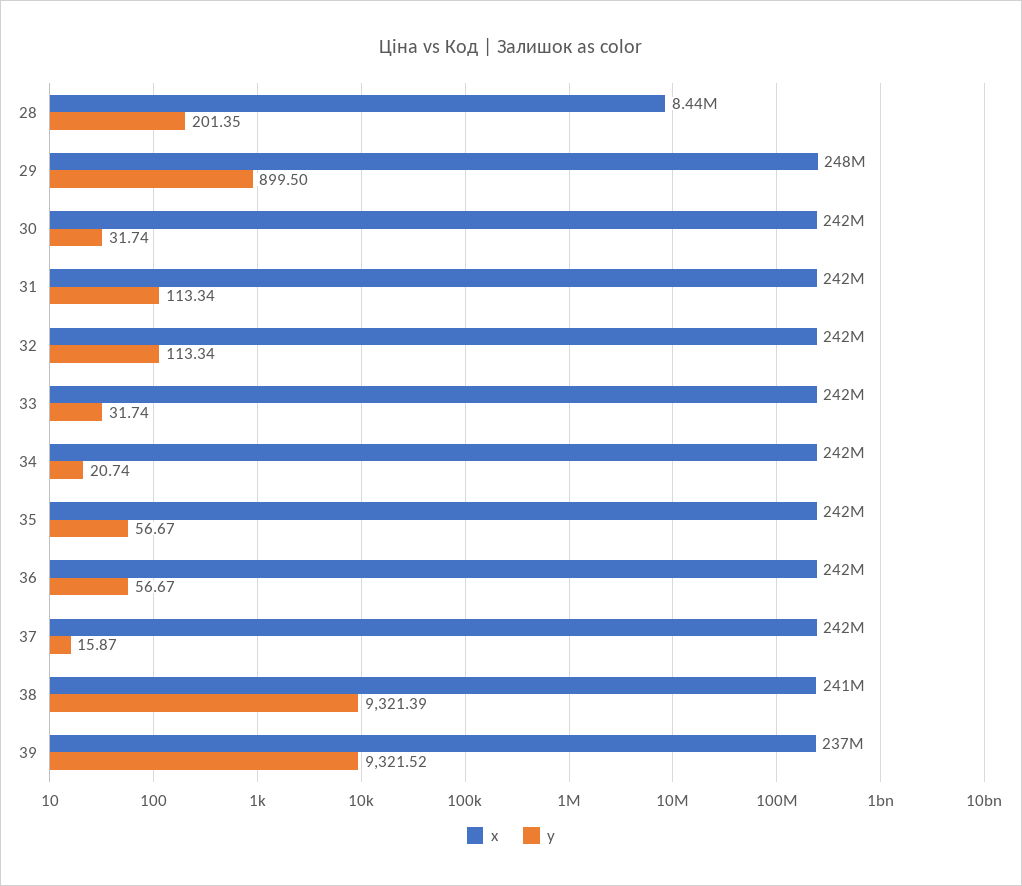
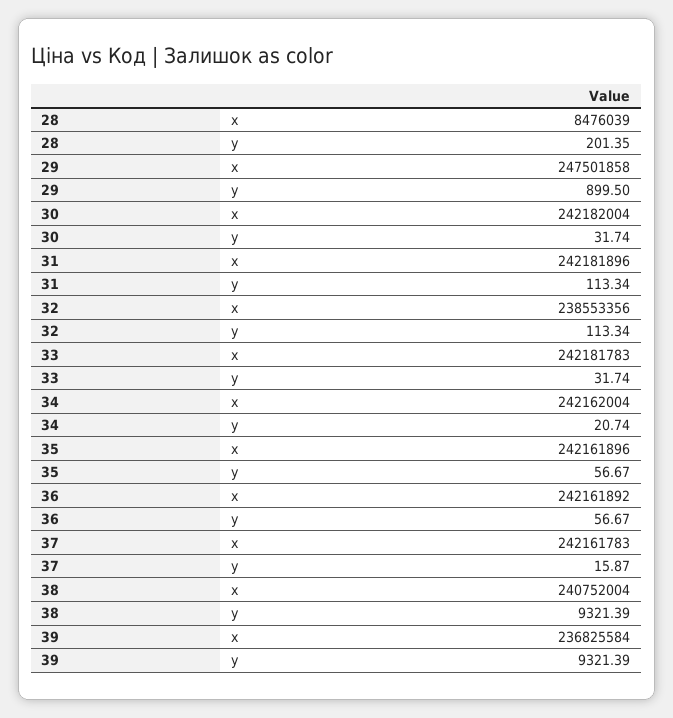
  {
    "x": {
-     "28": 8440000,
+     "28": 8476039,
      "29": 247501858,
      "30": 242182004,
      "31": 242181896,
-     "32": 242000000,
+     "32": 238553356,
      "33": 242181783,
      "34": 242162004,
      "35": 242161896,
      "36": 242161892,
      "37": 242161783,
      "38": 240752004,
      "39": 236825584
    },
    "y": {
      "28": 201.35,
      "29": 899.5,
      "30": 31.74,
      "31": 113.34,
      "32": 113.34,
      "33": 31.74,
      "34": 20.74,
      "35": 56.67,
      "36": 56.67,
      "37": 15.87,
      "38": 9321.39,
-     "39": 9321.52
+     "39": 9321.39
    }
  }

